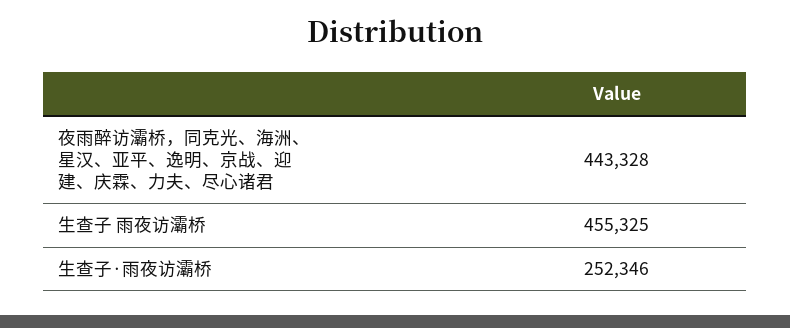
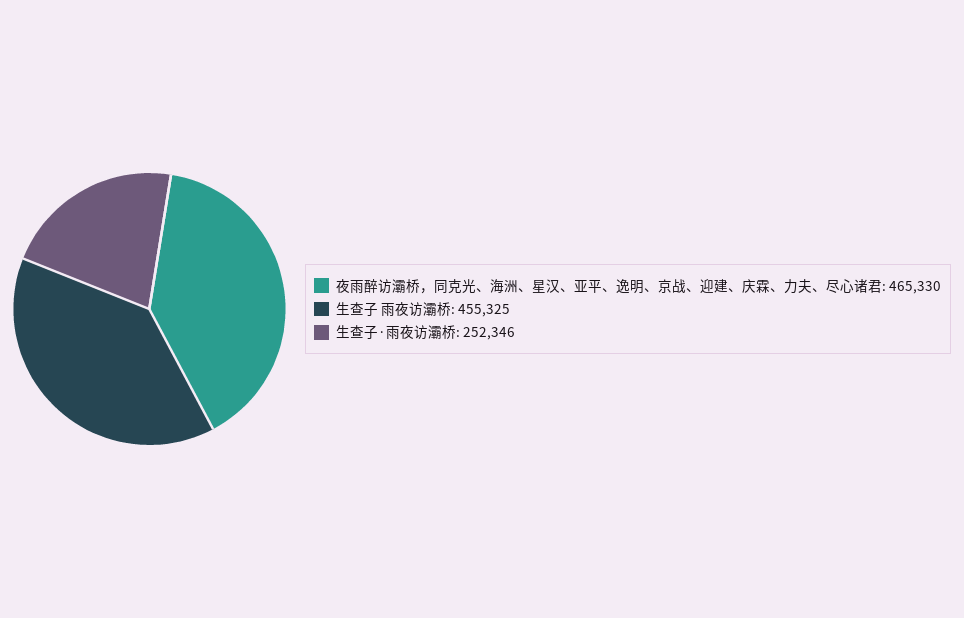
  {
-   "夜雨醉访灞桥，同克光、海洲、星汉、亚平、逸明、京战、迎建、庆霖、力夫、尽心诸君": 443328,
+   "夜雨醉访灞桥，同克光、海洲、星汉、亚平、逸明、京战、迎建、庆霖、力夫、尽心诸君": 465330,
    "生查子 雨夜访灞桥": 455325,
    "生查子·雨夜访灞桥": 252346
  }

